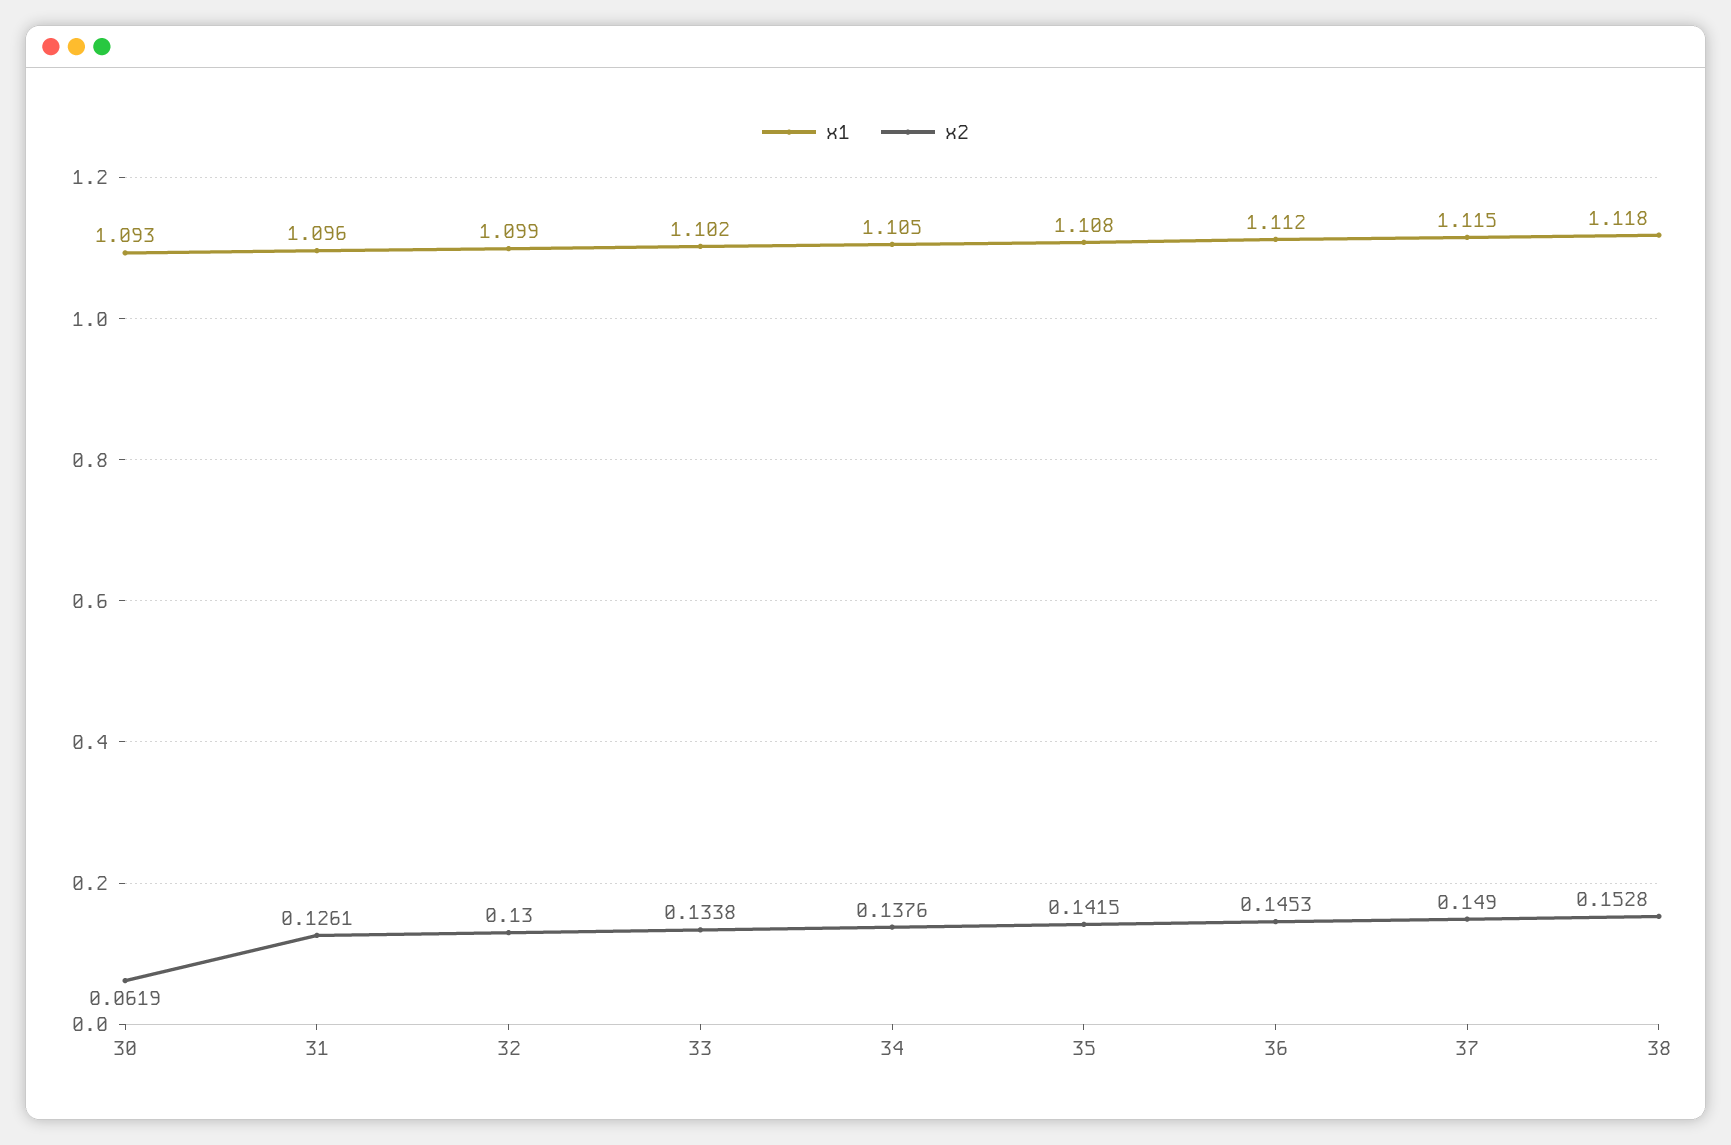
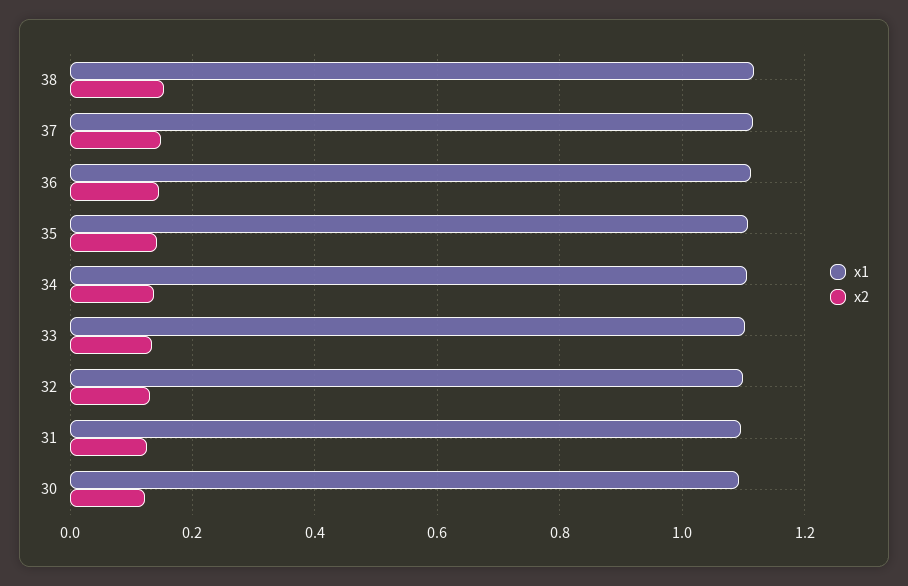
  {
    "x1": {
      "30": 1.093,
      "31": 1.096,
      "32": 1.099,
      "33": 1.102,
      "34": 1.105,
      "35": 1.108,
      "36": 1.112,
      "37": 1.115,
      "38": 1.118
    },
    "x2": {
-     "30": 0.0619,
+     "30": 0.12,
      "31": 0.1261,
      "32": 0.13,
      "33": 0.1338,
      "34": 0.1376,
      "35": 0.1415,
      "36": 0.1453,
      "37": 0.149,
      "38": 0.1528
    }
  }

